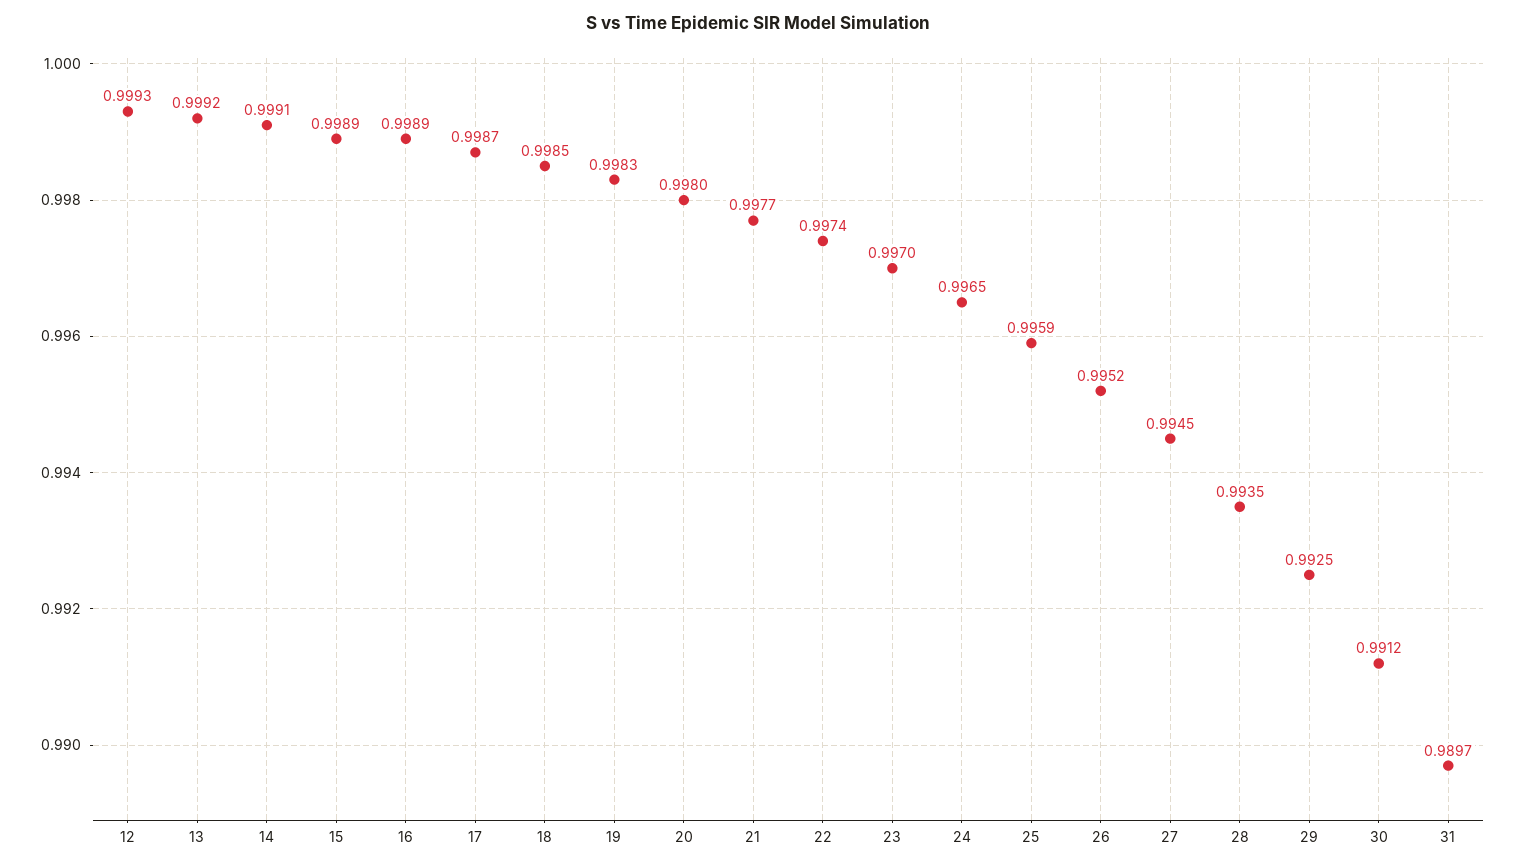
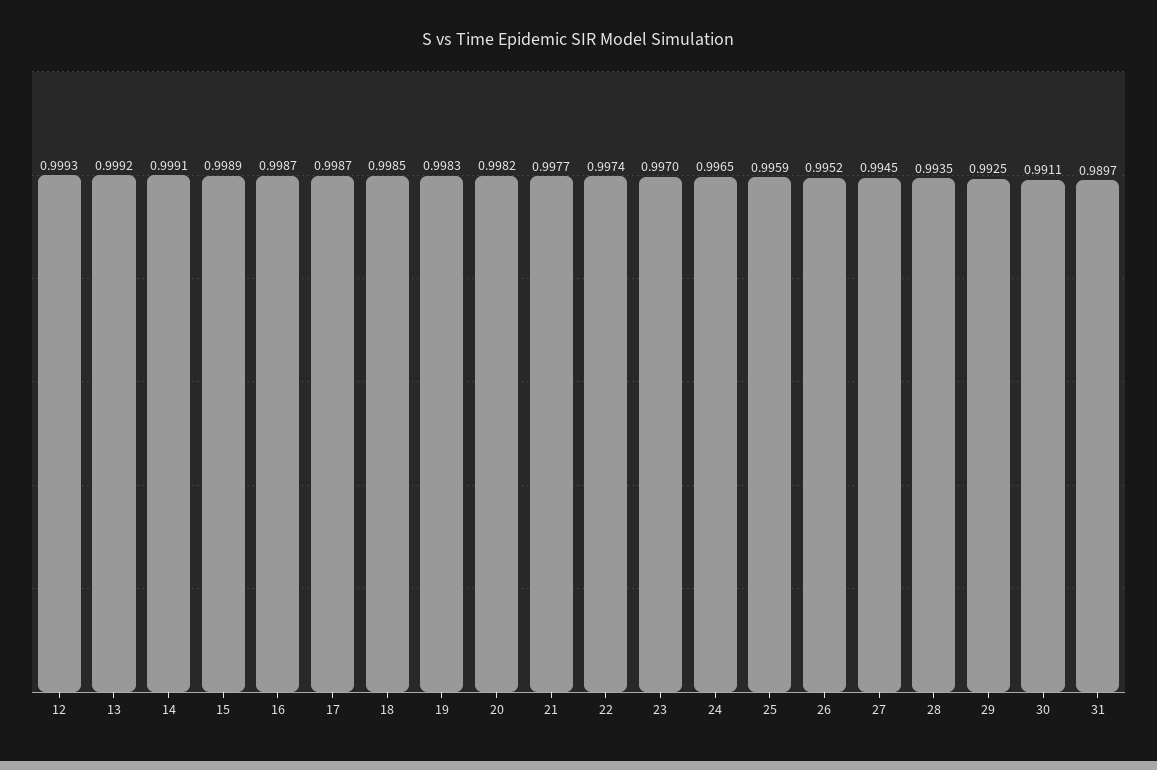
  {
    "12": 0.9993,
    "13": 0.9992,
    "14": 0.9991,
    "15": 0.9989,
-   "16": 0.9989,
+   "16": 0.9987,
    "17": 0.9987,
    "18": 0.9985,
    "19": 0.9983,
-   "20": 0.998,
+   "20": 0.9982,
    "21": 0.9977,
    "22": 0.9974,
    "23": 0.997,
    "24": 0.9965,
    "25": 0.9959,
    "26": 0.9952,
    "27": 0.9945,
    "28": 0.9935,
    "29": 0.9925,
-   "30": 0.9912,
+   "30": 0.9911,
    "31": 0.9897
  }

